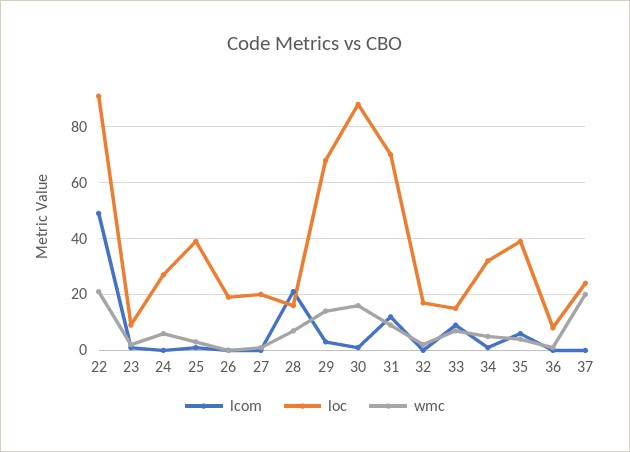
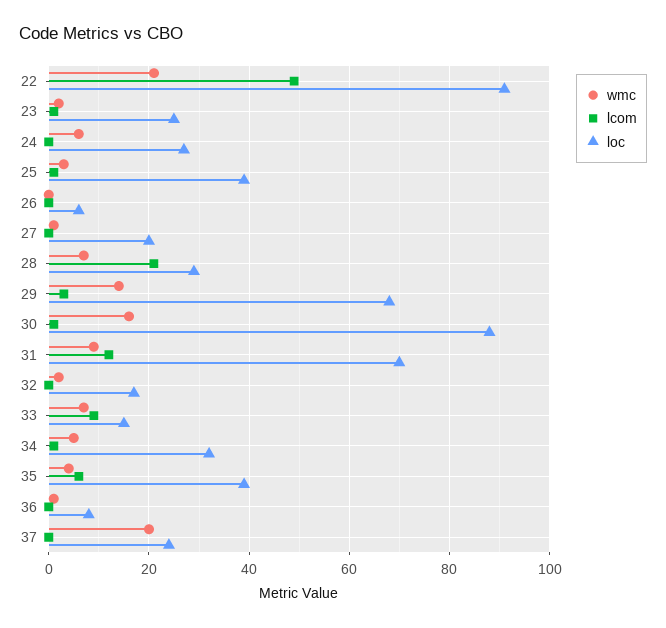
  {
    "lcom": {
      "22": 50,
      "23": 0,
      "24": 0,
      "25": 0,
      "26": 0,
      "27": 0,
      "28": 20,
      "29": 5,
      "30": 0,
      "31": 10,
      "32": 0,
      "33": 10,
      "34": 0,
      "35": 5,
      "36": 0,
      "37": 0
    },
    "loc": {
      "22": 90,
-     "23": 10,
+     "23": 25,
      "24": 25,
      "25": 40,
-     "26": 20,
+     "26": 5,
      "27": 20,
-     "28": 15,
+     "28": 30,
      "29": 70,
      "30": 90,
      "31": 70,
      "32": 15,
      "33": 15,
      "34": 30,
      "35": 40,
      "36": 10,
      "37": 25
    },
    "wmc": {
      "22": 20,
      "23": 0,
      "24": 5,
      "25": 5,
      "26": 0,
      "27": 0,
      "28": 5,
      "29": 15,
      "30": 15,
      "31": 10,
      "32": 0,
      "33": 5,
      "34": 5,
      "35": 5,
      "36": 0,
      "37": 20
    }
  }

